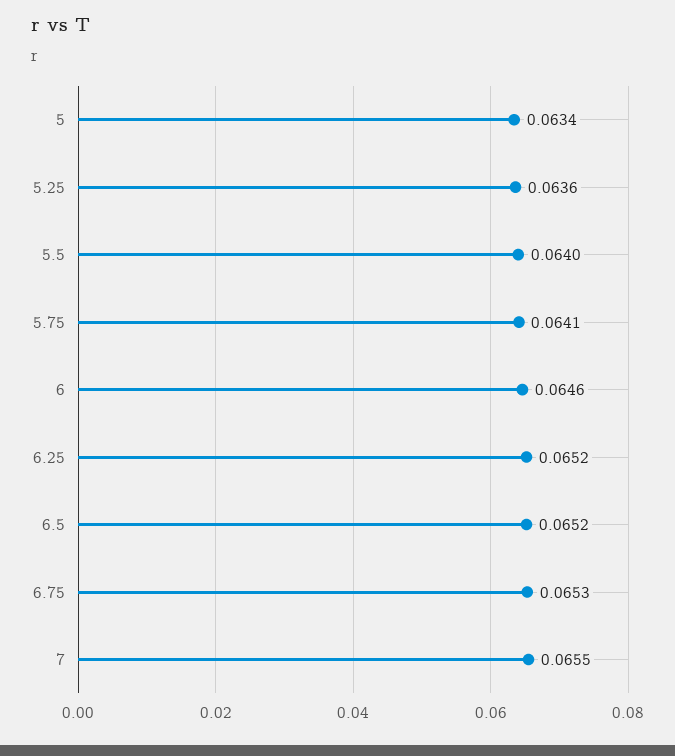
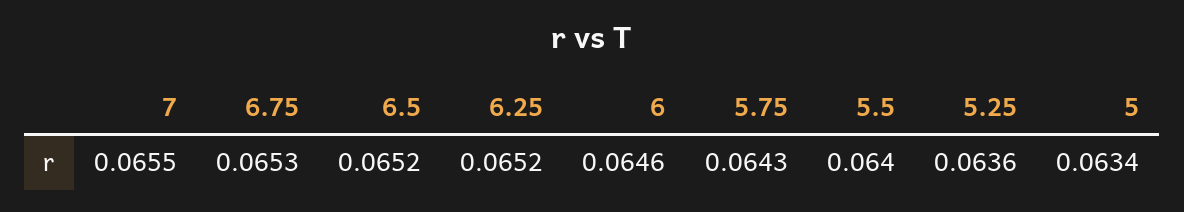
  {
    "5": 0.0634,
    "5.25": 0.0636,
    "5.5": 0.064,
-   "5.75": 0.0641,
+   "5.75": 0.0643,
    "6": 0.0646,
    "6.25": 0.0652,
    "6.5": 0.0652,
    "6.75": 0.0653,
    "7": 0.0655
  }

